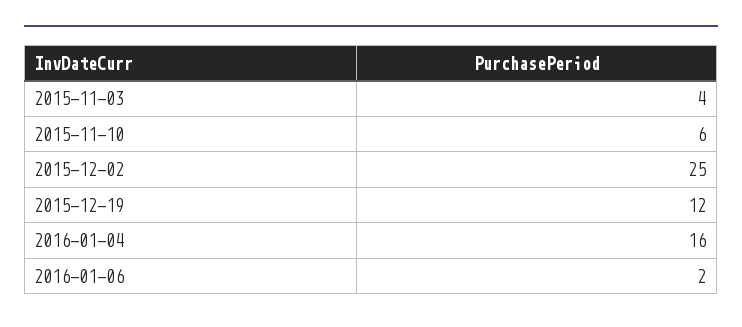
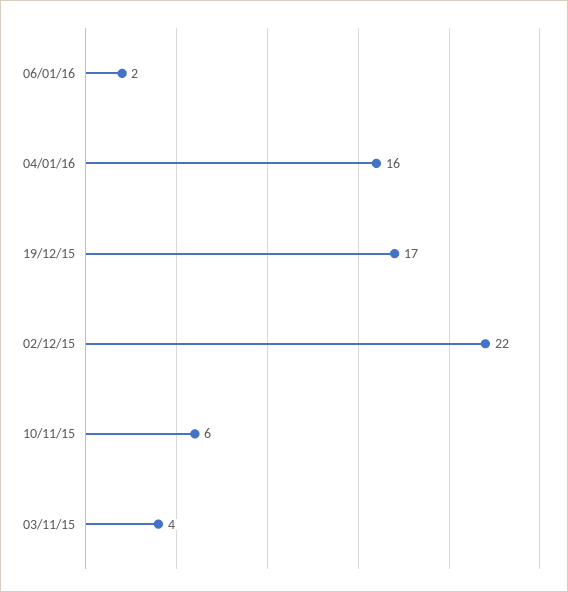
  {
    "2015-11-03": 4,
    "2015-11-10": 6,
-   "2015-12-02": 25,
+   "2015-12-02": 22,
-   "2015-12-19": 12,
+   "2015-12-19": 17,
    "2016-01-04": 16,
    "2016-01-06": 2
  }

